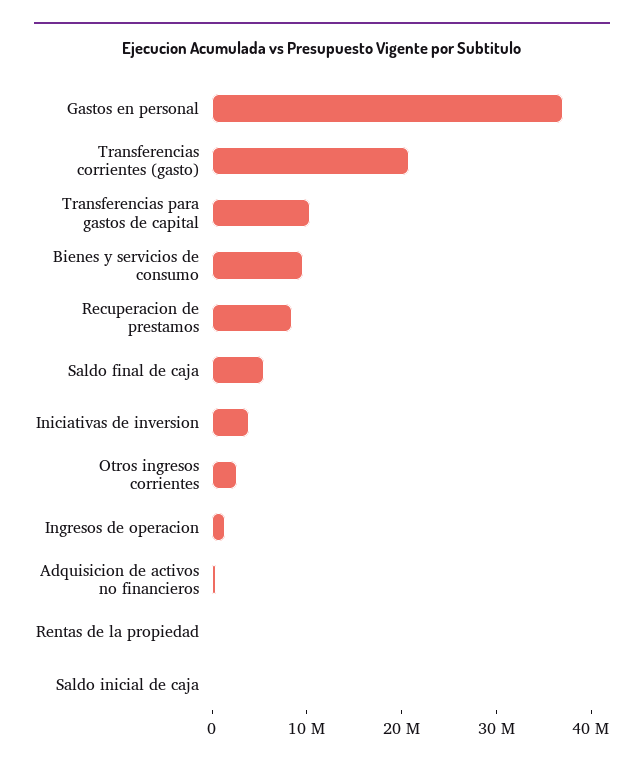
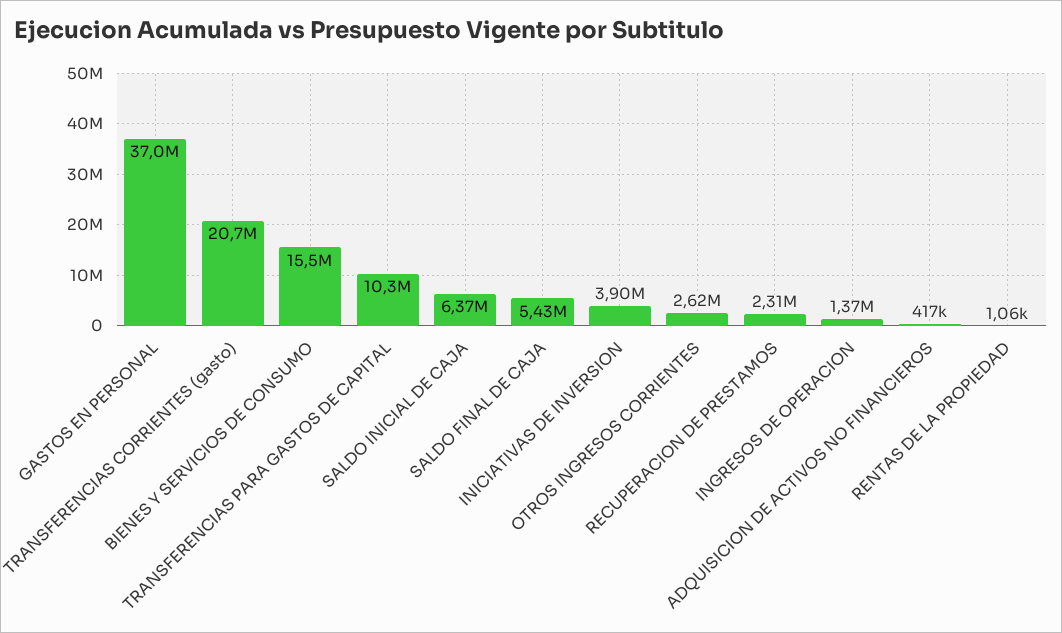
  {
    "Gastos en personal": 37000000,
    "Transferencias corrientes (gasto)": 20700000,
    "Transferencias para gastos de capital": 10300000,
-   "Bienes y servicios de consumo": 10000000,
+   "Bienes y servicios de consumo": 15500000,
-   "Recuperacion de prestamos": 8000000,
+   "Recuperacion de prestamos": 2310000,
    "Saldo final de caja": 5430000,
    "Iniciativas de inversion": 3900000,
    "Otros ingresos corrientes": 2620000,
    "Ingresos de operacion": 1370000,
    "Adquisicion de activos no financieros": 417000,
    "Rentas de la propiedad": 1060,
-   "Saldo inicial de caja": 0
+   "Saldo inicial de caja": 6370000
  }

